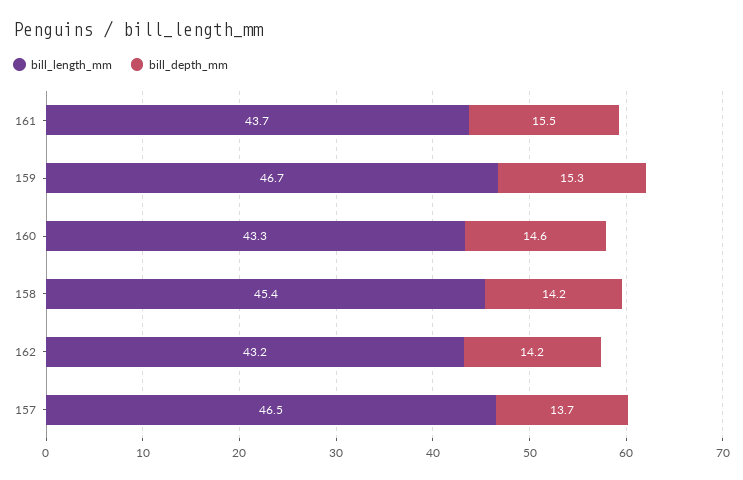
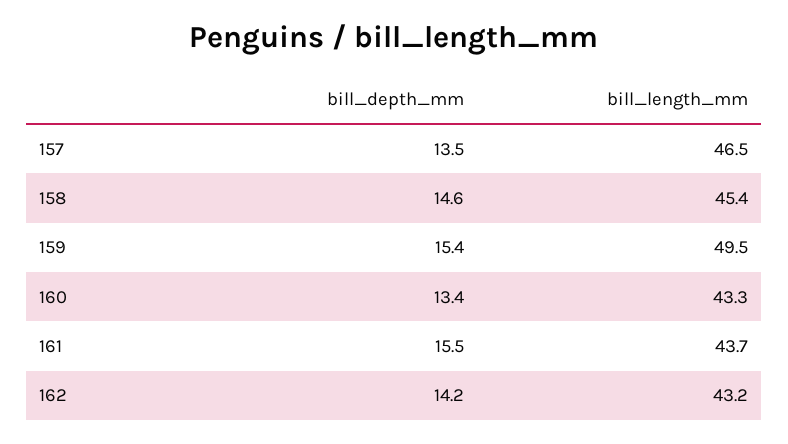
  {
    "bill_length_mm": {
      "161": 43.7,
-     "159": 46.7,
+     "159": 49.5,
      "160": 43.3,
      "158": 45.4,
      "162": 43.2,
      "157": 46.5
    },
    "bill_depth_mm": {
      "161": 15.5,
-     "159": 15.3,
+     "159": 15.4,
-     "160": 14.6,
+     "160": 13.4,
-     "158": 14.2,
+     "158": 14.6,
      "162": 14.2,
-     "157": 13.7
+     "157": 13.5
    }
  }

